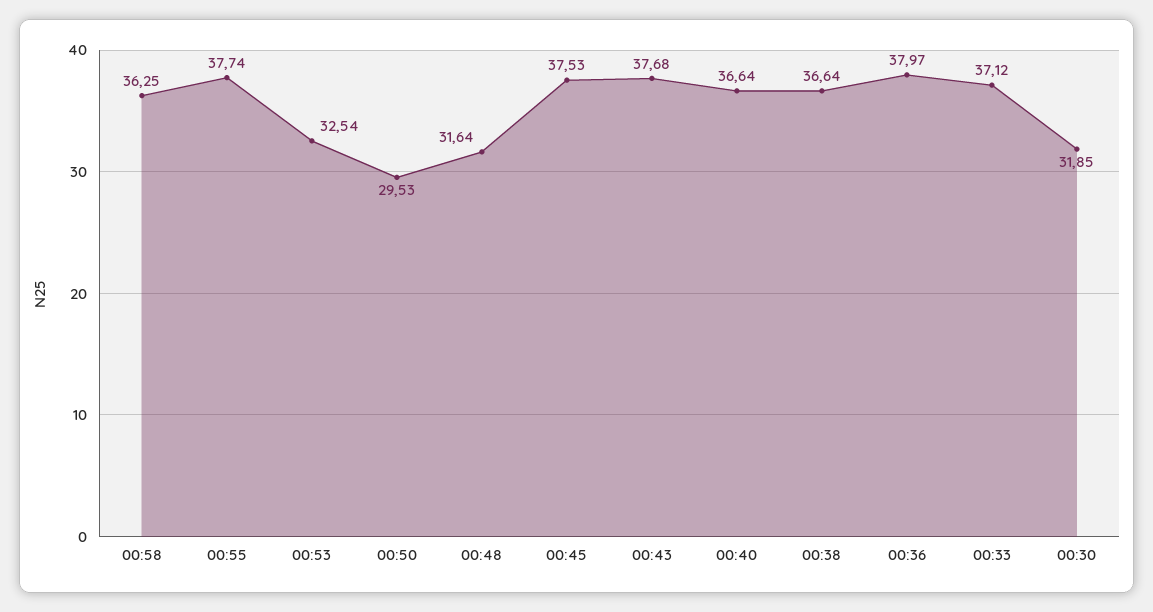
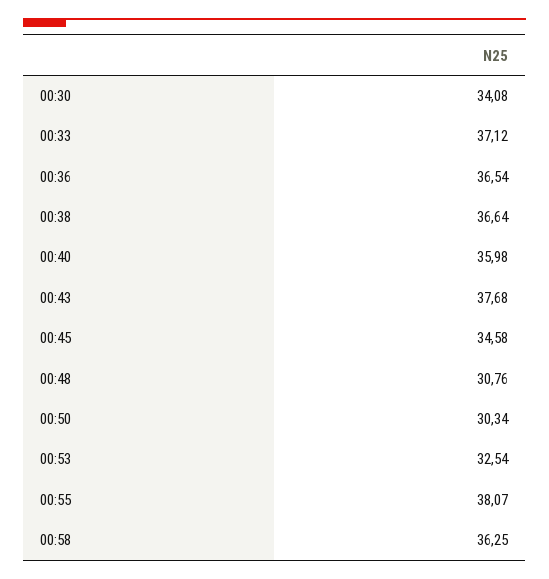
  {
    "00:58": 36.25,
-   "00:55": 37.74,
+   "00:55": 38.07,
    "00:53": 32.54,
-   "00:50": 29.53,
+   "00:50": 30.34,
-   "00:48": 31.64,
+   "00:48": 30.76,
-   "00:45": 37.53,
+   "00:45": 34.58,
    "00:43": 37.68,
-   "00:40": 36.64,
+   "00:40": 35.98,
    "00:38": 36.64,
-   "00:36": 37.97,
+   "00:36": 36.54,
    "00:33": 37.12,
-   "00:30": 31.85
+   "00:30": 34.08
  }

